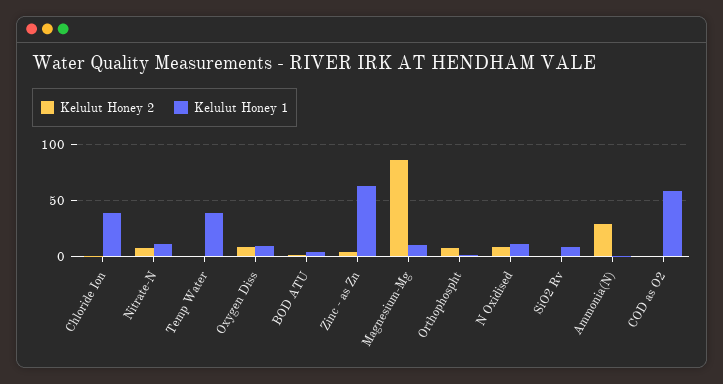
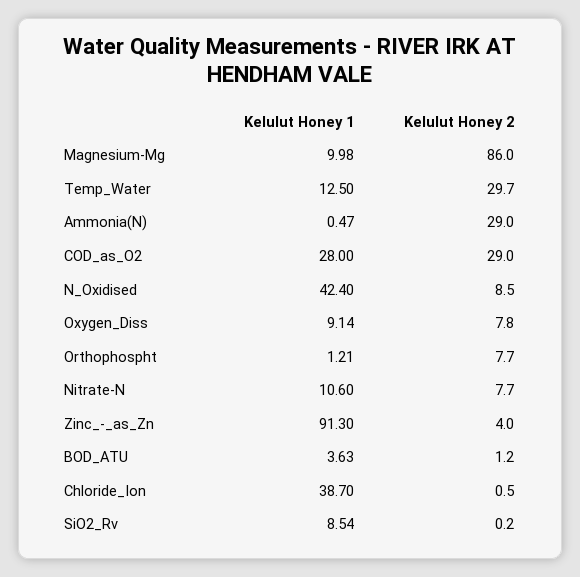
  {
    "Kelulut Honey 2": {
      "Chloride Ion": 0.5,
      "Nitrate-N": 7.7,
-     "Temp Water": 0,
+     "Temp Water": 29.7,
      "Oxygen Diss": 7.8,
      "BOD ATU": 1.2,
      "Zinc - as Zn": 4,
      "Magnesium-Mg": 86,
      "Orthophospht": 7.7,
      "N Oxidised": 8.5,
      "SiO2 Rv": 0.2,
      "Ammonia(N)": 29,
-     "COD as O2": 0
+     "COD as O2": 29
    },
    "Kelulut Honey 1": {
      "Chloride Ion": 38.7,
      "Nitrate-N": 10.6,
-     "Temp Water": 40,
+     "Temp Water": 12.5,
      "Oxygen Diss": 9.14,
      "BOD ATU": 3.63,
-     "Zinc - as Zn": 60,
+     "Zinc - as Zn": 91.3,
      "Magnesium-Mg": 9.98,
      "Orthophospht": 1.21,
-     "N Oxidised": 10,
+     "N Oxidised": 42.4,
      "SiO2 Rv": 8.54,
      "Ammonia(N)": 0.47,
-     "COD as O2": 60
+     "COD as O2": 28
    }
  }

